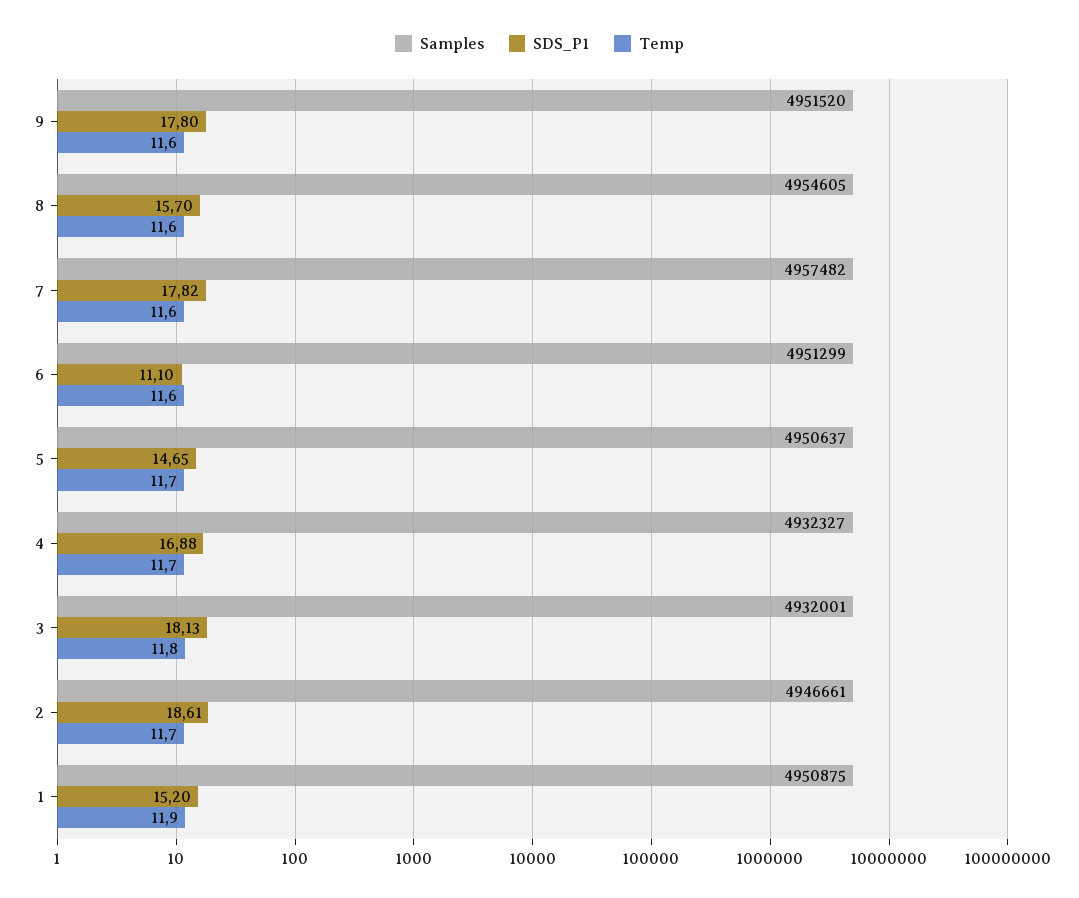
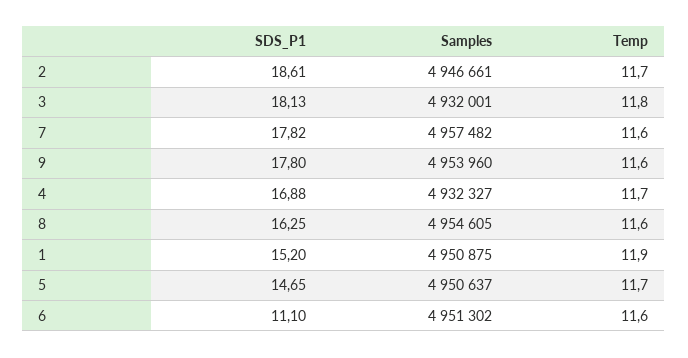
  {
    "Samples": {
-     "9": 4951520,
+     "9": 4953960,
      "8": 4954605,
      "7": 4957482,
-     "6": 4951299,
+     "6": 4951302,
      "5": 4950637,
      "4": 4932327,
      "3": 4932001,
      "2": 4946661,
      "1": 4950875
    },
    "SDS_P1": {
      "9": 17.8,
-     "8": 15.7,
+     "8": 16.25,
      "7": 17.82,
      "6": 11.1,
      "5": 14.65,
      "4": 16.88,
      "3": 18.13,
      "2": 18.61,
      "1": 15.2
    },
    "Temp": {
      "9": 11.6,
      "8": 11.6,
      "7": 11.6,
      "6": 11.6,
      "5": 11.7,
      "4": 11.7,
      "3": 11.8,
      "2": 11.7,
      "1": 11.9
    }
  }

